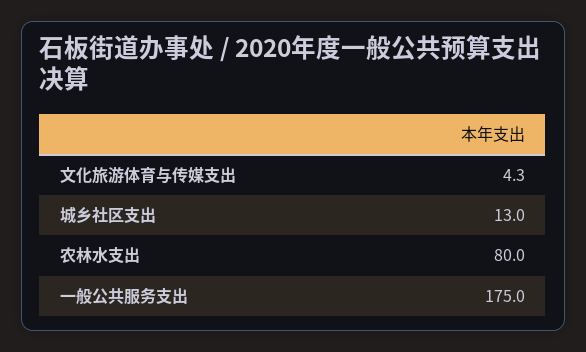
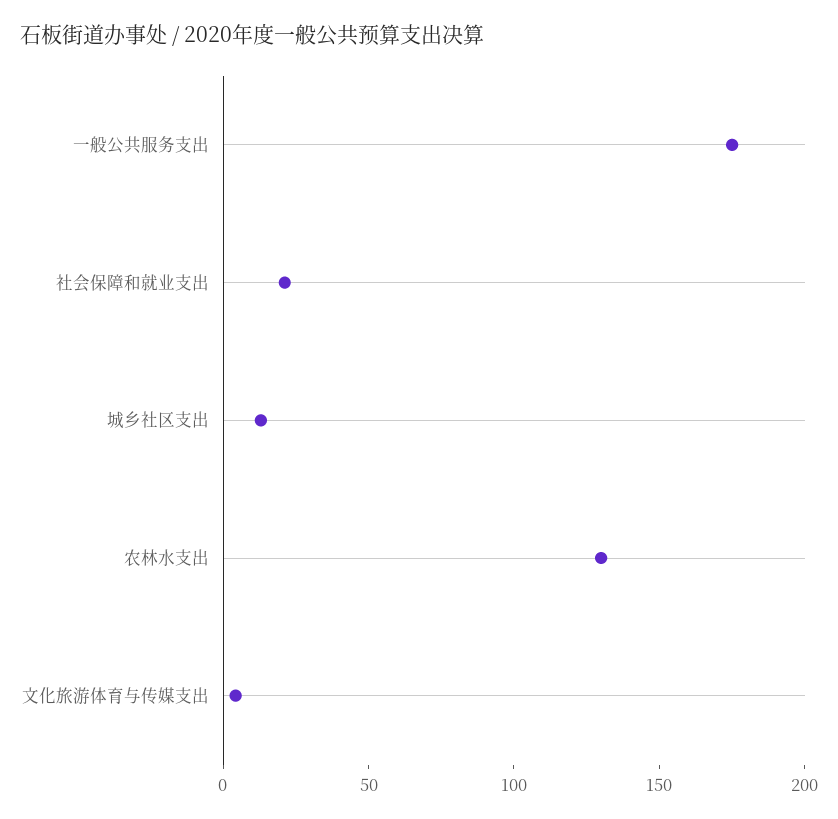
  {
    "文化旅游体育与传媒支出": 4.3,
    "城乡社区支出": 13,
-   "农林水支出": 80,
+   "农林水支出": 130,
-   "一般公共服务支出": 175
+   "一般公共服务支出": 175,
+   "社会保障和就业支出": 20
  }

